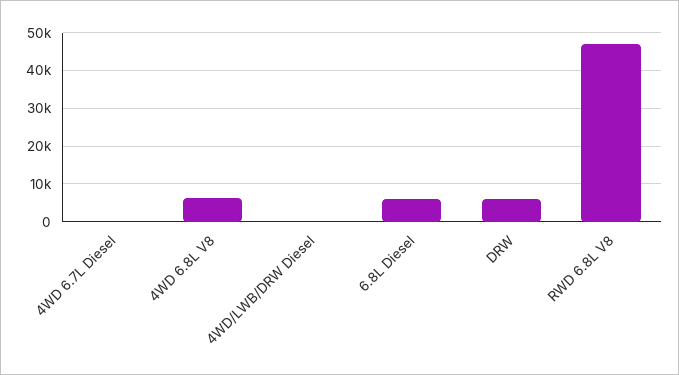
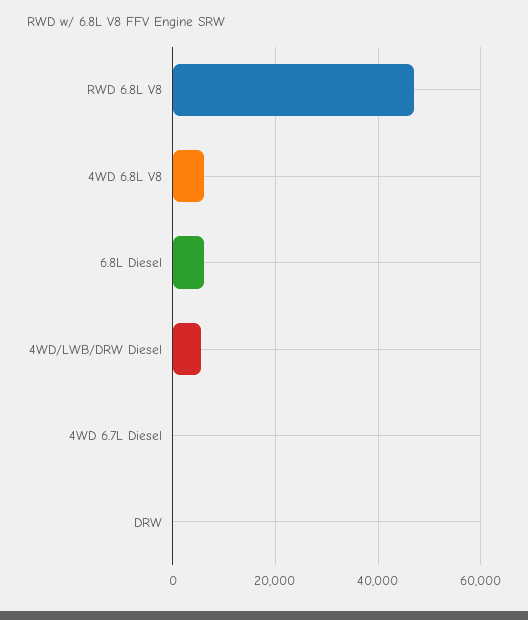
  {
    "4WD 6.7L Diesel": 0,
    "4WD 6.8L V8": 6000,
-   "4WD/LWB/DRW Diesel": 0,
+   "4WD/LWB/DRW Diesel": 6000,
    "6.8L Diesel": 6000,
-   "DRW": 6000,
+   "DRW": 0,
    "RWD 6.8L V8": 46000
  }

